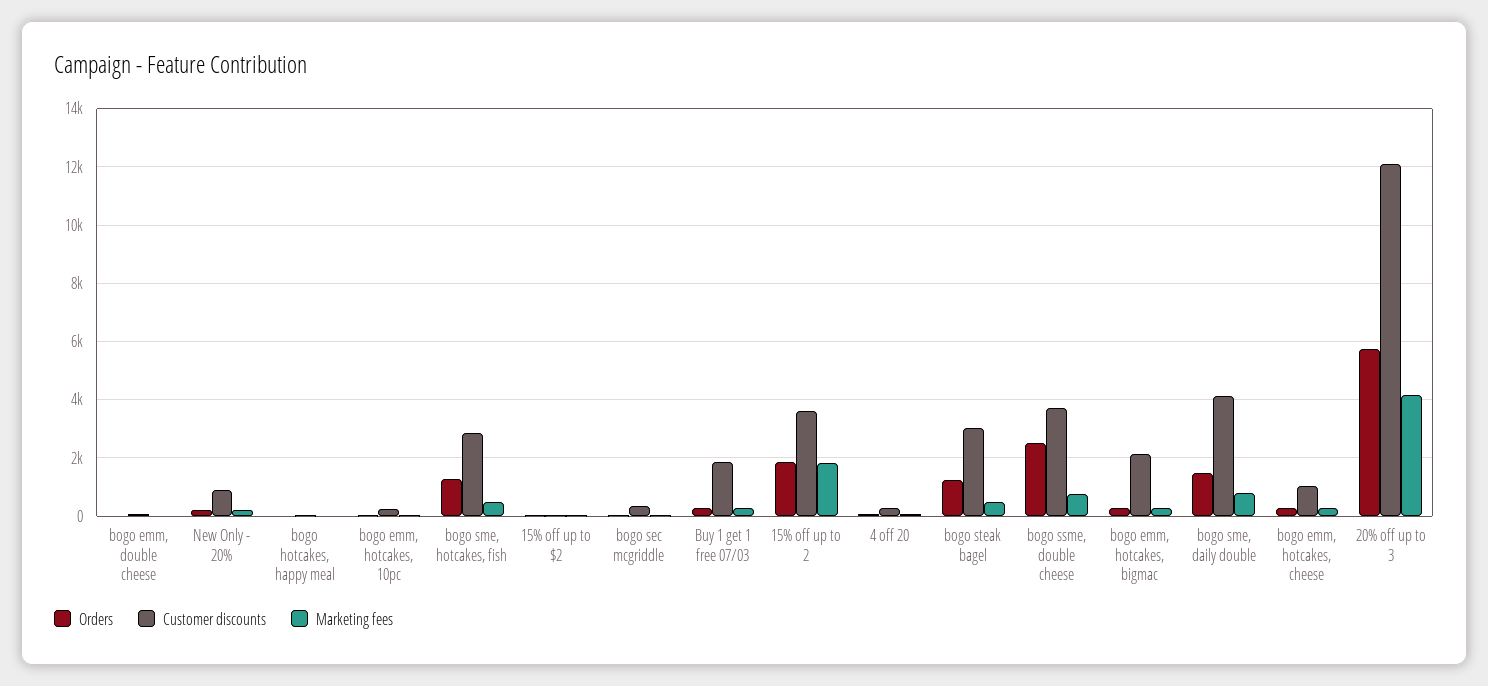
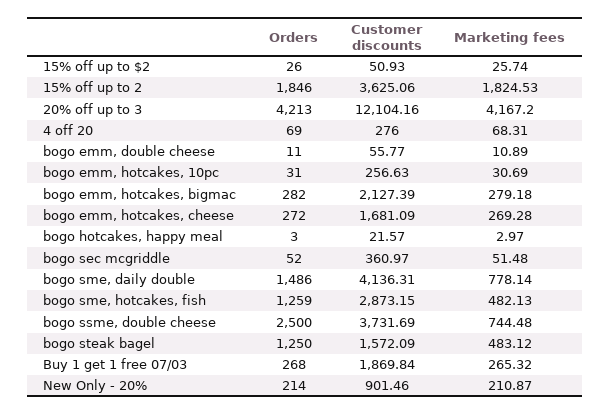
  {
    "Orders": {
      "bogo emm, double cheese": 11,
      "New Only - 20%": 214,
      "bogo hotcakes, happy meal": 3,
      "bogo emm, hotcakes, 10pc": 31,
      "bogo sme, hotcakes, fish": 1259,
      "15% off up to $2": 26,
      "bogo sec mcgriddle": 52,
      "Buy 1 get 1 free 07/03": 268,
      "15% off up to 2": 1846,
      "4 off 20": 69,
      "bogo steak bagel": 1250,
      "bogo ssme, double cheese": 2500,
      "bogo emm, hotcakes, bigmac": 282,
      "bogo sme, daily double": 1486,
      "bogo emm, hotcakes, cheese": 272,
-     "20% off up to 3": 5750
+     "20% off up to 3": 4213
    },
    "Customer discounts": {
      "bogo emm, double cheese": 55.77,
      "New Only - 20%": 901.46,
      "bogo hotcakes, happy meal": 21.57,
      "bogo emm, hotcakes, 10pc": 256.63,
      "bogo sme, hotcakes, fish": 2873.15,
      "15% off up to $2": 50.93,
      "bogo sec mcgriddle": 360.97,
      "Buy 1 get 1 free 07/03": 1869.84,
      "15% off up to 2": 3625.06,
      "4 off 20": 276,
-     "bogo steak bagel": 3000,
+     "bogo steak bagel": 1572.09,
      "bogo ssme, double cheese": 3731.69,
      "bogo emm, hotcakes, bigmac": 2127.39,
      "bogo sme, daily double": 4136.31,
-     "bogo emm, hotcakes, cheese": 1000,
+     "bogo emm, hotcakes, cheese": 1681.09,
      "20% off up to 3": 12104.16
    },
    "Marketing fees": {
      "bogo emm, double cheese": 10.89,
      "New Only - 20%": 210.87,
      "bogo hotcakes, happy meal": 2.97,
      "bogo emm, hotcakes, 10pc": 30.69,
      "bogo sme, hotcakes, fish": 482.13,
      "15% off up to $2": 25.74,
      "bogo sec mcgriddle": 51.48,
      "Buy 1 get 1 free 07/03": 265.32,
      "15% off up to 2": 1824.53,
      "4 off 20": 68.31,
      "bogo steak bagel": 483.12,
      "bogo ssme, double cheese": 744.48,
      "bogo emm, hotcakes, bigmac": 279.18,
      "bogo sme, daily double": 778.14,
      "bogo emm, hotcakes, cheese": 269.28,
      "20% off up to 3": 4167.2
    }
  }

